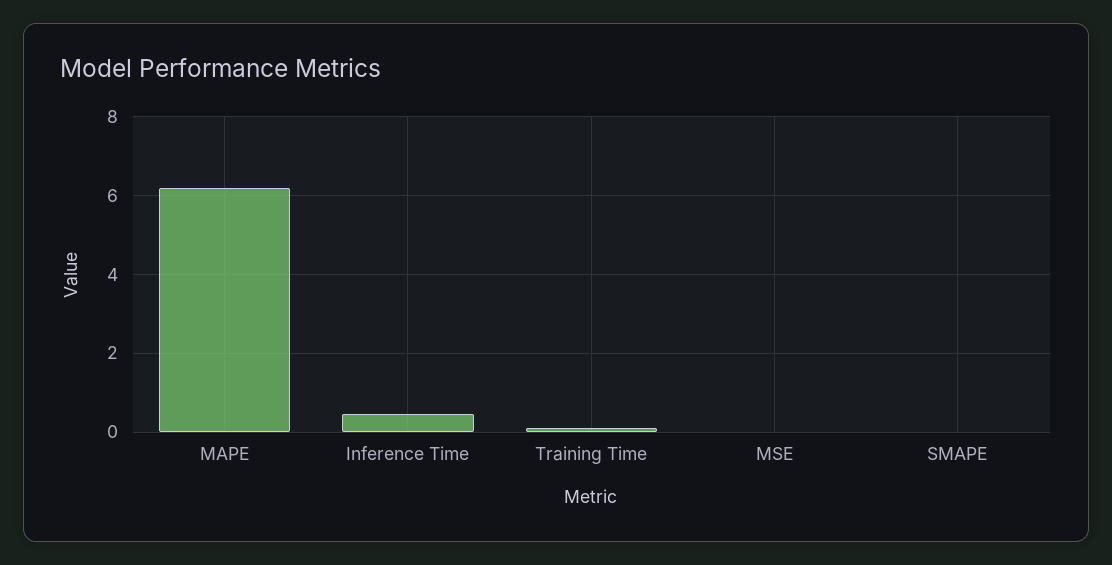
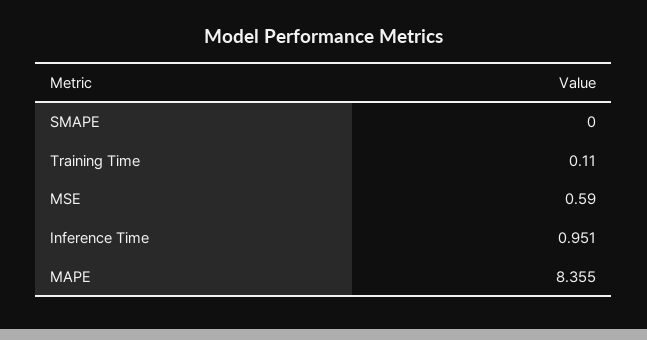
  {
-   "MAPE": 6.2,
+   "MAPE": 8.355,
-   "Inference Time": 0.4,
+   "Inference Time": 0.951,
    "Training Time": 0.11,
-   "MSE": 0,
+   "MSE": 0.59,
    "SMAPE": 0
  }

